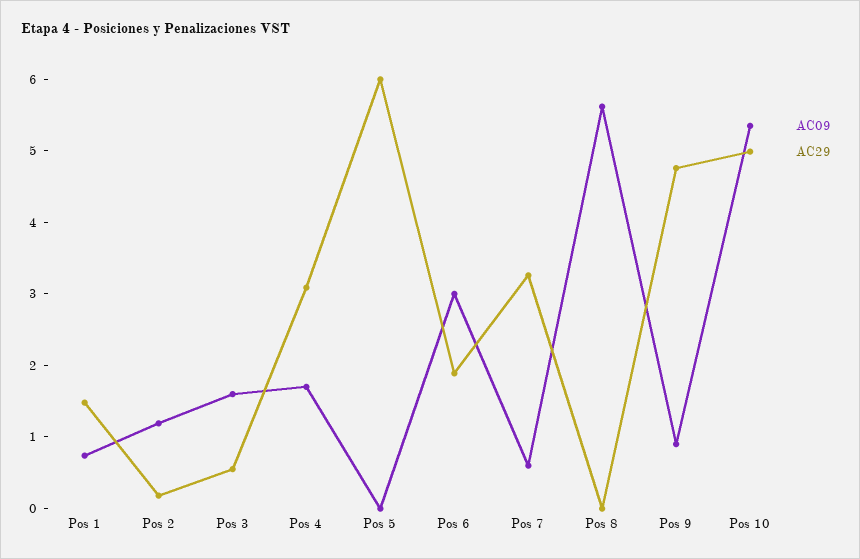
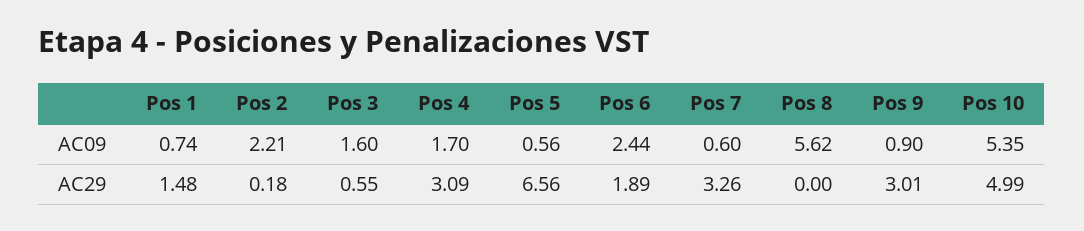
  {
    "AC09": {
      "Pos 1": 0.74,
-     "Pos 2": 1.2,
+     "Pos 2": 2.21,
      "Pos 3": 1.6,
      "Pos 4": 1.7,
-     "Pos 5": 0,
+     "Pos 5": 0.56,
-     "Pos 6": 3,
+     "Pos 6": 2.44,
      "Pos 7": 0.6,
      "Pos 8": 5.62,
      "Pos 9": 0.9,
      "Pos 10": 5.35
    },
    "AC29": {
      "Pos 1": 1.48,
      "Pos 2": 0.18,
      "Pos 3": 0.55,
      "Pos 4": 3.09,
-     "Pos 5": 6,
+     "Pos 5": 6.56,
      "Pos 6": 1.89,
      "Pos 7": 3.26,
      "Pos 8": 0,
-     "Pos 9": 4.8,
+     "Pos 9": 3.01,
      "Pos 10": 4.99
    }
  }

